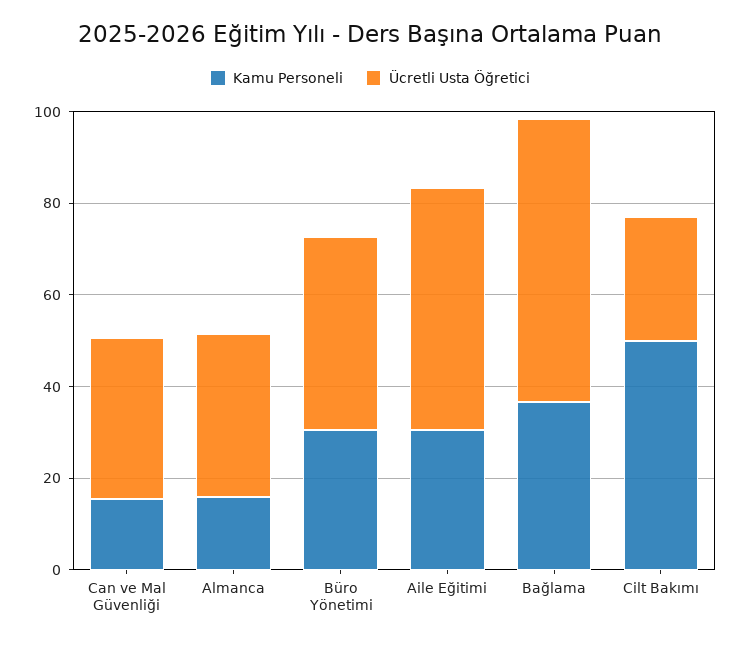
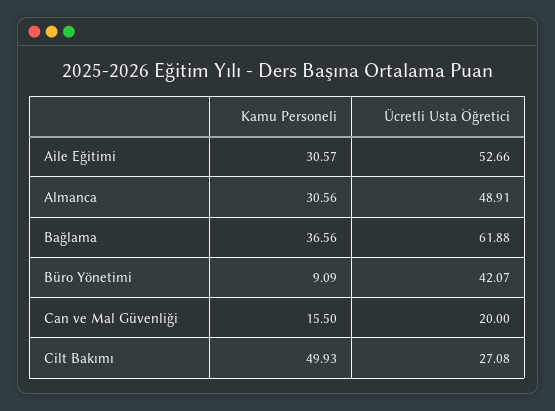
  {
    "Kamu Personeli": {
      "Can ve Mal Güvenliği": 15.5,
-     "Almanca": 15,
+     "Almanca": 30.56,
-     "Büro Yönetimi": 30,
+     "Büro Yönetimi": 9.09,
      "Aile Eğitimi": 30.57,
      "Bağlama": 36.56,
      "Cilt Bakımı": 49.93
    },
    "Ücretli Usta Öğretici": {
-     "Can ve Mal Güvenliği": 35,
+     "Can ve Mal Güvenliği": 20,
-     "Almanca": 35,
+     "Almanca": 48.91,
      "Büro Yönetimi": 42.07,
      "Aile Eğitimi": 52.66,
      "Bağlama": 61.88,
      "Cilt Bakımı": 27.08
    }
  }

